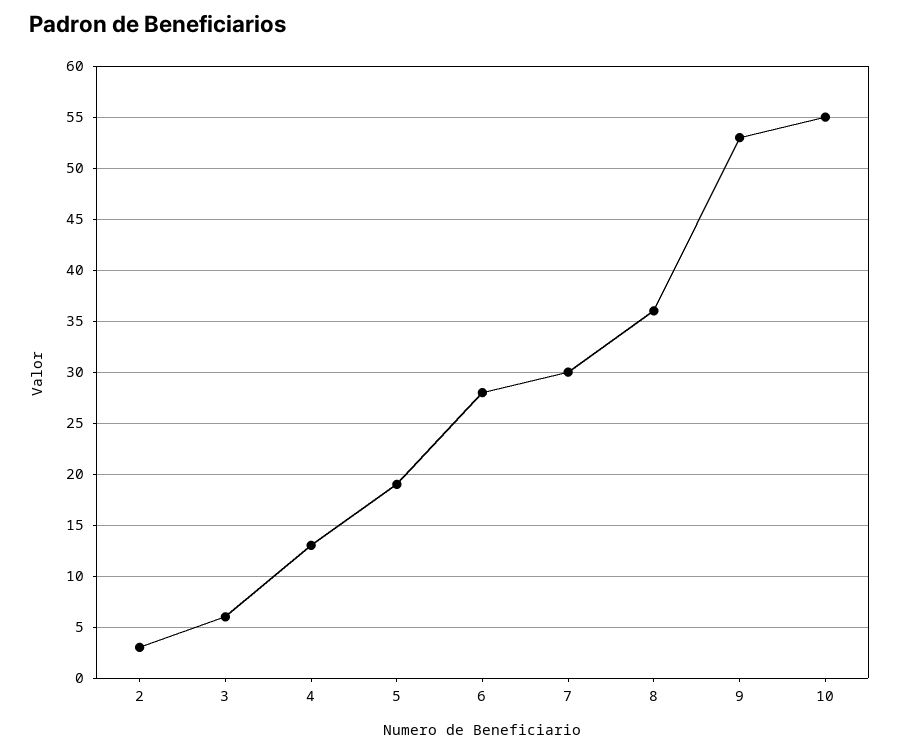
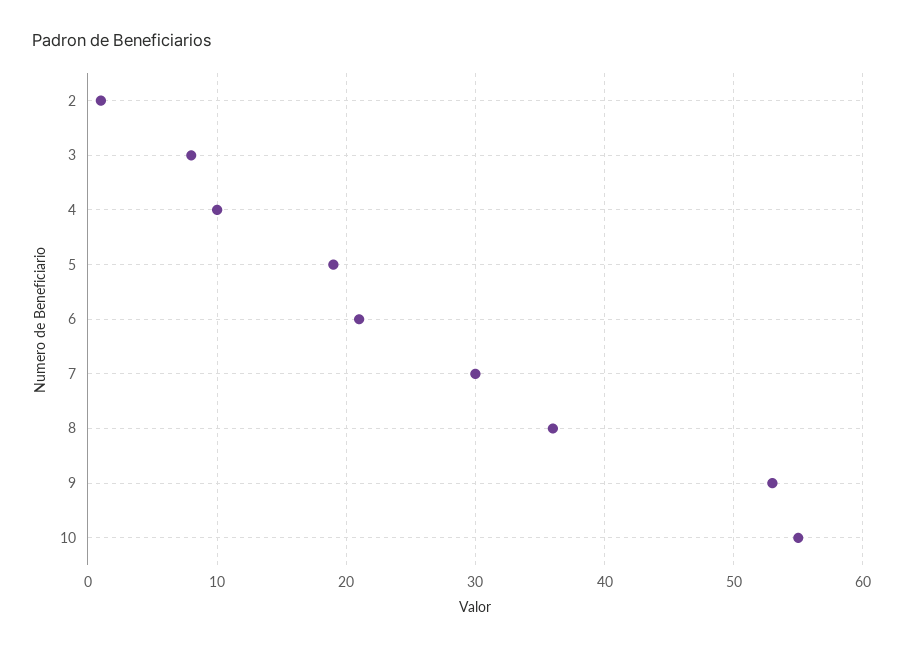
  {
-   "2": 3,
+   "2": 1,
-   "3": 6,
+   "3": 8,
-   "4": 13,
+   "4": 10,
    "5": 19,
-   "6": 28,
+   "6": 21,
    "7": 30,
    "8": 36,
    "9": 53,
    "10": 55
  }

